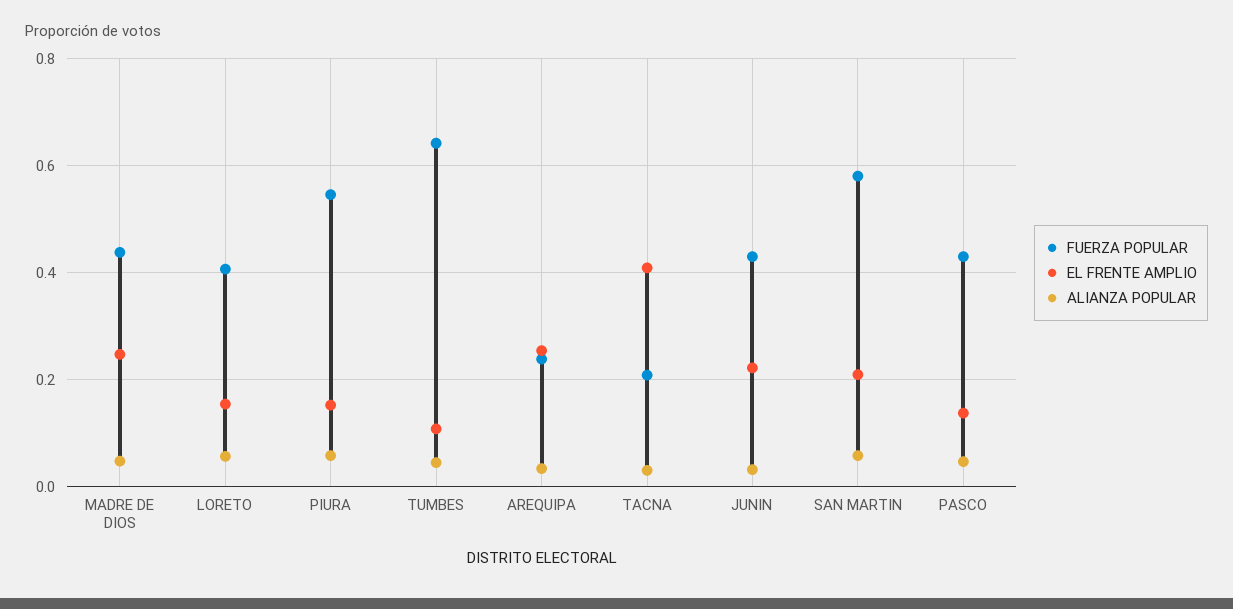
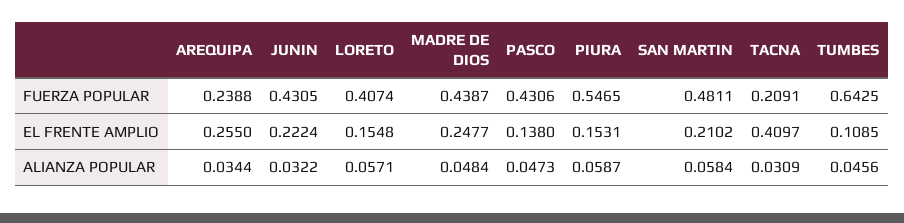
  {
    "FUERZA POPULAR": {
      "MADRE DE DIOS": 0.4387,
      "LORETO": 0.4074,
      "PIURA": 0.5465,
      "TUMBES": 0.6425,
      "AREQUIPA": 0.2388,
      "TACNA": 0.2091,
      "JUNIN": 0.4305,
-     "SAN MARTIN": 0.58,
+     "SAN MARTIN": 0.4811,
      "PASCO": 0.4306
    },
    "EL FRENTE AMPLIO": {
      "MADRE DE DIOS": 0.2477,
      "LORETO": 0.1548,
      "PIURA": 0.1531,
      "TUMBES": 0.1085,
      "AREQUIPA": 0.255,
      "TACNA": 0.4097,
      "JUNIN": 0.2224,
      "SAN MARTIN": 0.2102,
      "PASCO": 0.138
    },
    "ALIANZA POPULAR": {
      "MADRE DE DIOS": 0.0484,
      "LORETO": 0.0571,
      "PIURA": 0.0587,
      "TUMBES": 0.0456,
      "AREQUIPA": 0.0344,
      "TACNA": 0.0309,
      "JUNIN": 0.0322,
      "SAN MARTIN": 0.0584,
      "PASCO": 0.0473
    }
  }

